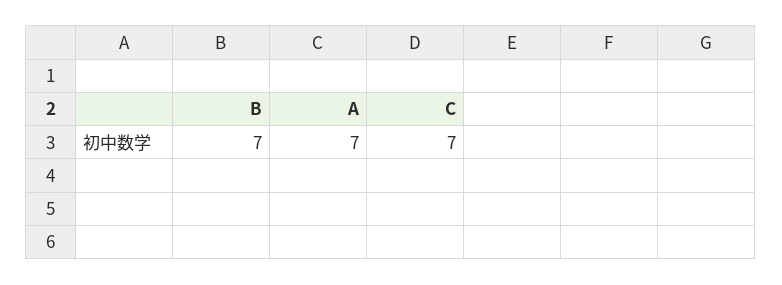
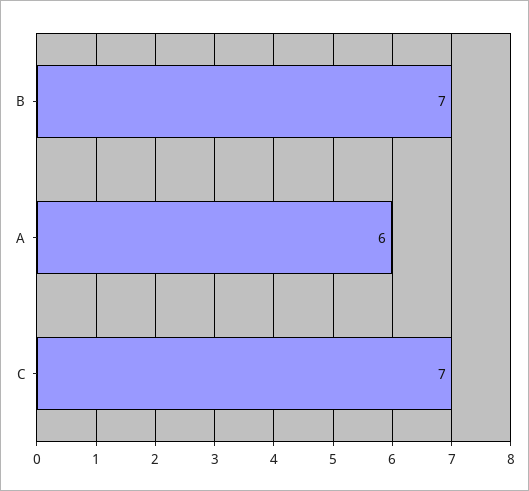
  {
    "B": 7,
-   "A": 7,
+   "A": 6,
    "C": 7
  }

